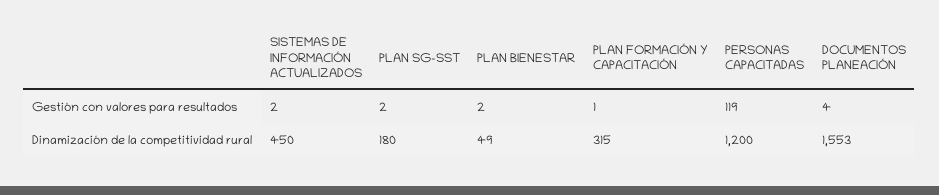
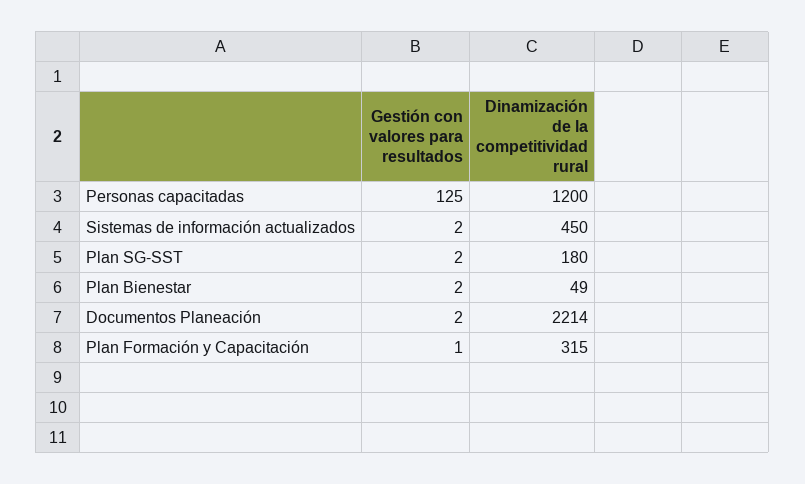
  {
    "SISTEMAS DE INFORMACIÓN ACTUALIZADOS": {
      "Gestión con valores para resultados": 2,
      "Dinamización de la competitividad rural": 450
    },
    "PLAN SG-SST": {
      "Gestión con valores para resultados": 2,
      "Dinamización de la competitividad rural": 180
    },
    "PLAN BIENESTAR": {
      "Gestión con valores para resultados": 2,
      "Dinamización de la competitividad rural": 49
    },
    "PLAN FORMACIÓN Y CAPACITACIÓN": {
      "Gestión con valores para resultados": 1,
      "Dinamización de la competitividad rural": 315
    },
    "PERSONAS CAPACITADAS": {
-     "Gestión con valores para resultados": 119,
+     "Gestión con valores para resultados": 125,
      "Dinamización de la competitividad rural": 1200
    },
    "DOCUMENTOS PLANEACIÓN": {
-     "Gestión con valores para resultados": 4,
+     "Gestión con valores para resultados": 2,
-     "Dinamización de la competitividad rural": 1553
+     "Dinamización de la competitividad rural": 2214
    }
  }

